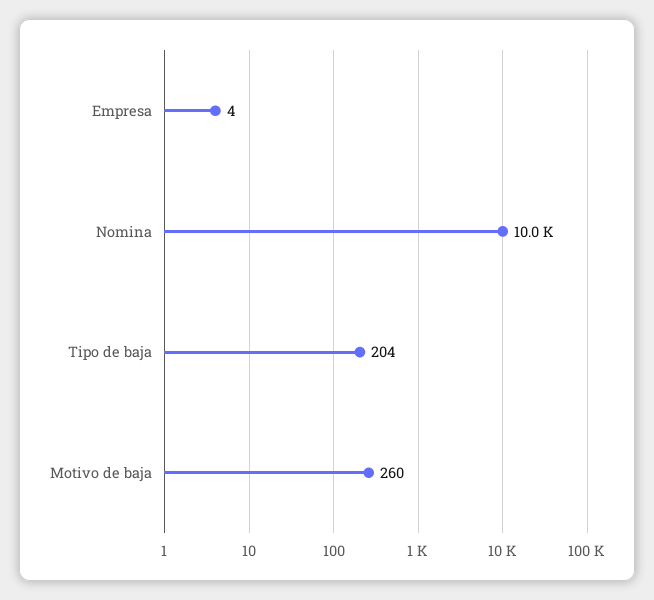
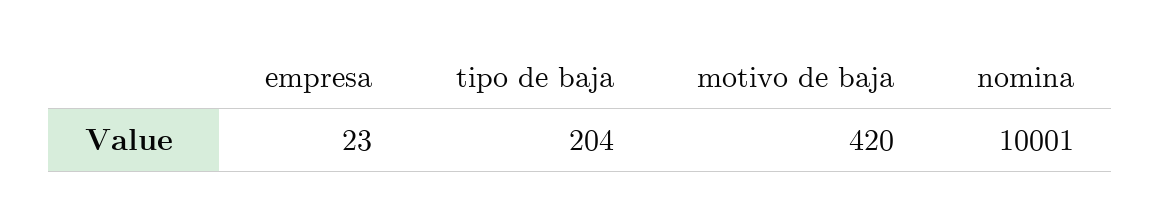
  {
-   "Empresa": 4,
+   "Empresa": 23,
    "Nomina": 10001,
    "Tipo de baja": 204,
-   "Motivo de baja": 260
+   "Motivo de baja": 420
  }

